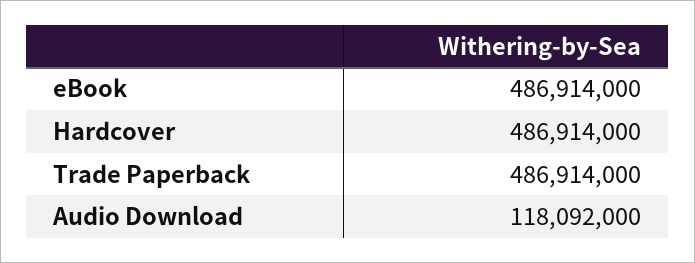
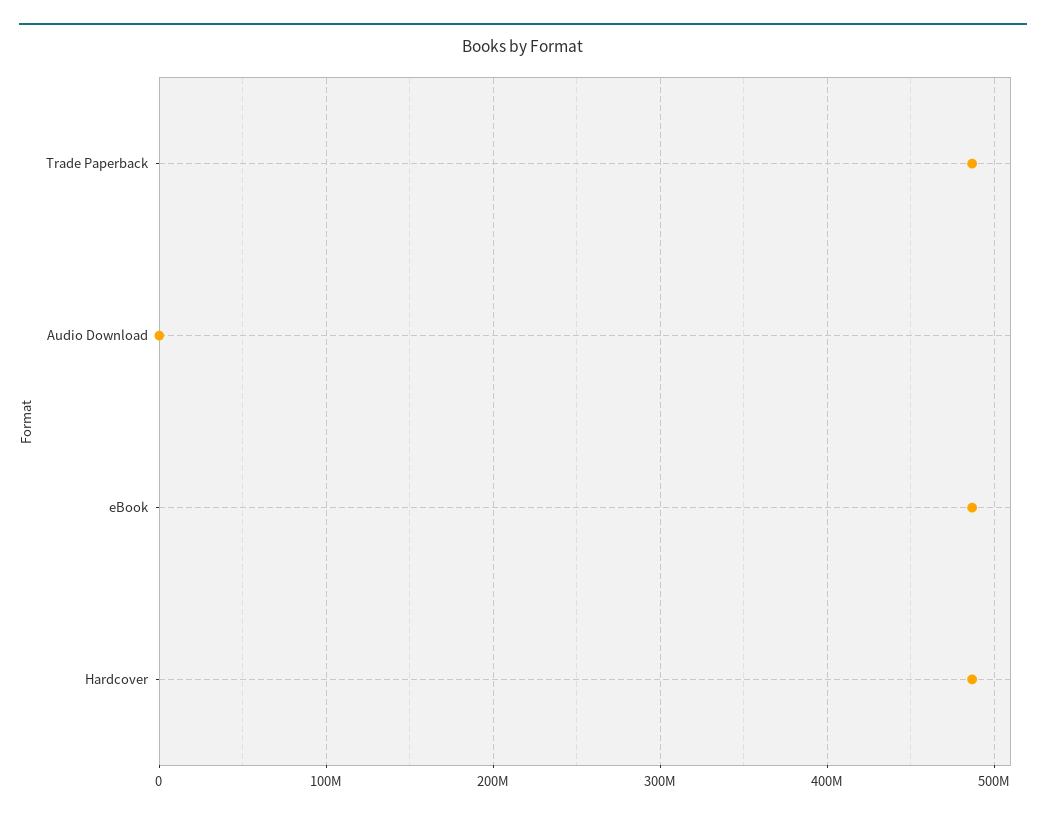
  {
    "eBook": 486914000,
    "Hardcover": 486914000,
    "Trade Paperback": 486914000,
-   "Audio Download": 118092000
+   "Audio Download": 0
  }

